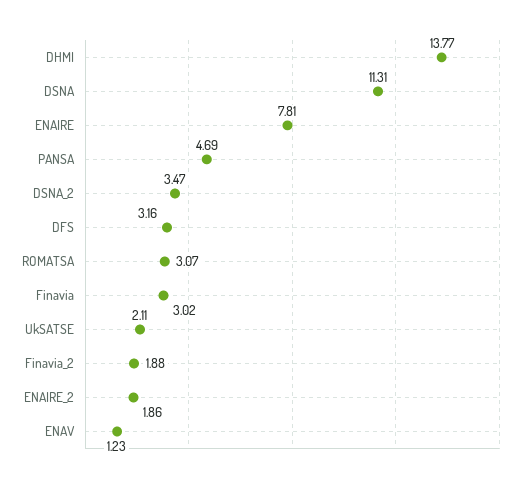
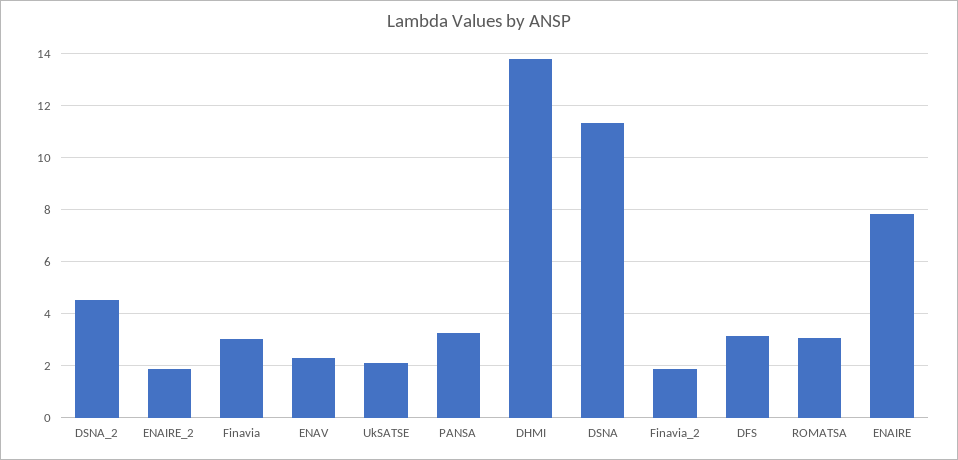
  {
    "DHMI": 13.77,
    "DSNA": 11.31,
    "ENAIRE": 7.81,
-   "PANSA": 4.69,
+   "PANSA": 3.25,
-   "DSNA_2": 3.47,
+   "DSNA_2": 4.5,
    "DFS": 3.16,
    "ROMATSA": 3.07,
    "Finavia": 3.02,
    "UkSATSE": 2.11,
    "Finavia_2": 1.88,
    "ENAIRE_2": 1.86,
-   "ENAV": 1.23
+   "ENAV": 2.25
  }

